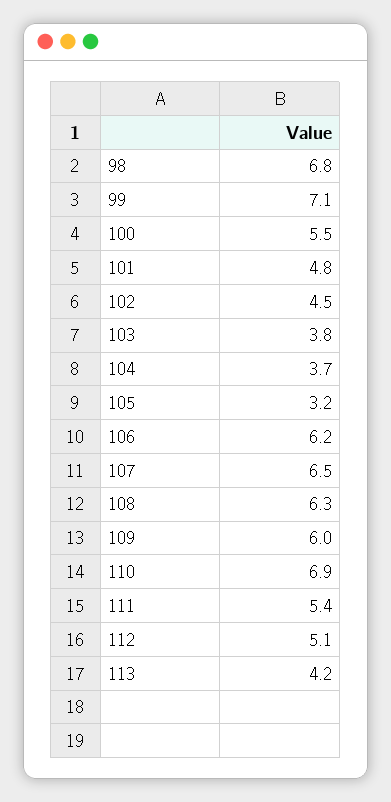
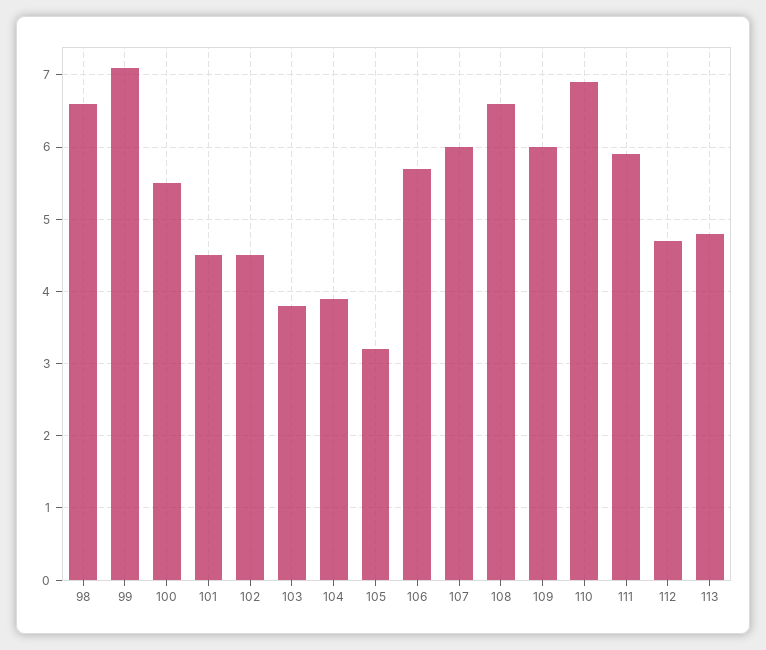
  {
-   "98": 6.8,
+   "98": 6.6,
    "99": 7.1,
    "100": 5.5,
-   "101": 4.8,
+   "101": 4.5,
    "102": 4.5,
    "103": 3.8,
-   "104": 3.7,
+   "104": 3.9,
    "105": 3.2,
-   "106": 6.2,
+   "106": 5.7,
-   "107": 6.5,
+   "107": 6,
-   "108": 6.3,
+   "108": 6.6,
    "109": 6,
    "110": 6.9,
-   "111": 5.4,
+   "111": 5.9,
-   "112": 5.1,
+   "112": 4.7,
-   "113": 4.2
+   "113": 4.8
  }

